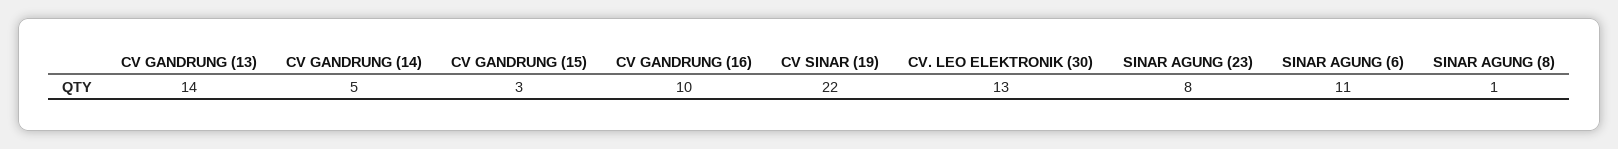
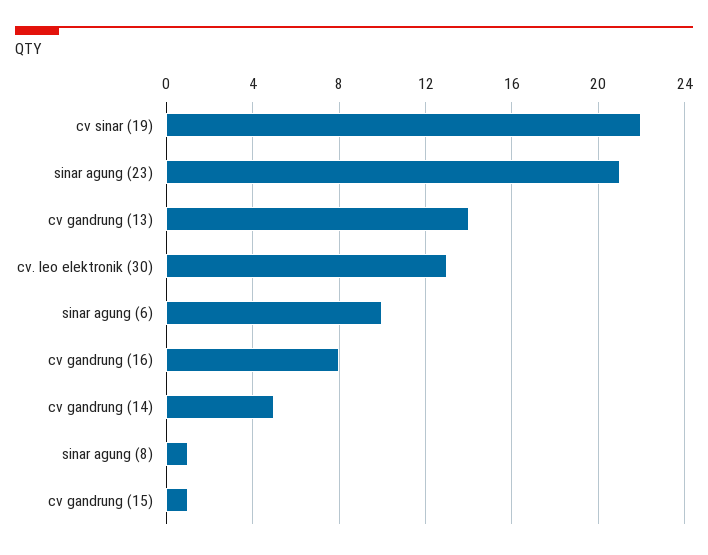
  {
    "CV GANDRUNG (13)": 14,
    "CV GANDRUNG (14)": 5,
-   "CV GANDRUNG (15)": 3,
+   "CV GANDRUNG (15)": 1,
-   "CV GANDRUNG (16)": 10,
+   "CV GANDRUNG (16)": 8,
    "CV SINAR (19)": 22,
    "CV. LEO ELEKTRONIK (30)": 13,
-   "SINAR AGUNG (23)": 8,
+   "SINAR AGUNG (23)": 21,
-   "SINAR AGUNG (6)": 11,
+   "SINAR AGUNG (6)": 10,
    "SINAR AGUNG (8)": 1
  }

